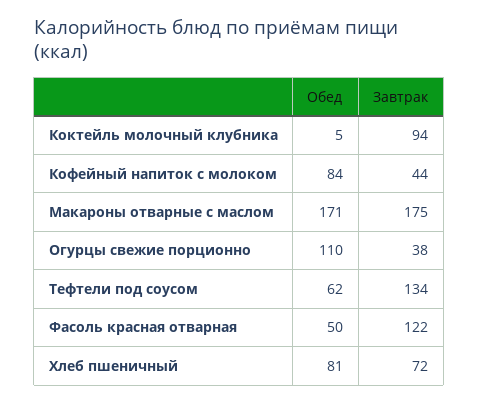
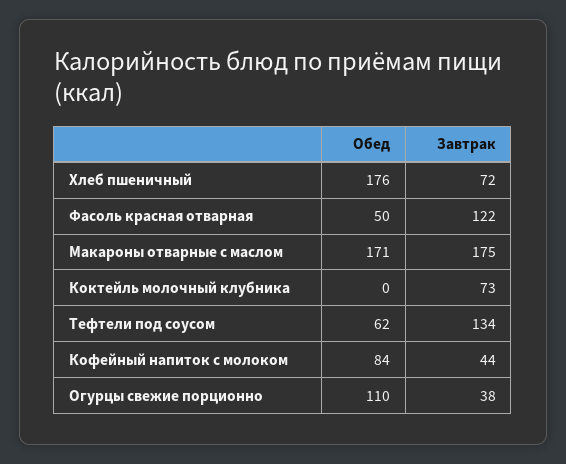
  {
    "Обед": {
-     "Коктейль молочный клубника": 5,
+     "Коктейль молочный клубника": 0,
      "Кофейный напиток с молоком": 84,
      "Макароны отварные с маслом": 171,
      "Огурцы свежие порционно": 110,
      "Тефтели под соусом": 62,
      "Фасоль красная отварная": 50,
-     "Хлеб пшеничный": 81
+     "Хлеб пшеничный": 176
    },
    "Завтрак": {
-     "Коктейль молочный клубника": 94,
+     "Коктейль молочный клубника": 73,
      "Кофейный напиток с молоком": 44,
      "Макароны отварные с маслом": 175,
      "Огурцы свежие порционно": 38,
      "Тефтели под соусом": 134,
      "Фасоль красная отварная": 122,
      "Хлеб пшеничный": 72
    }
  }

